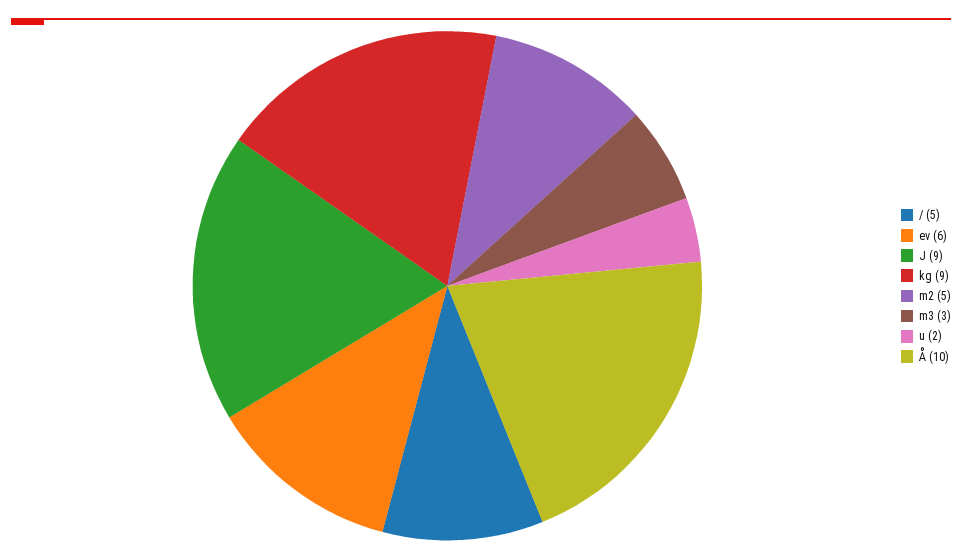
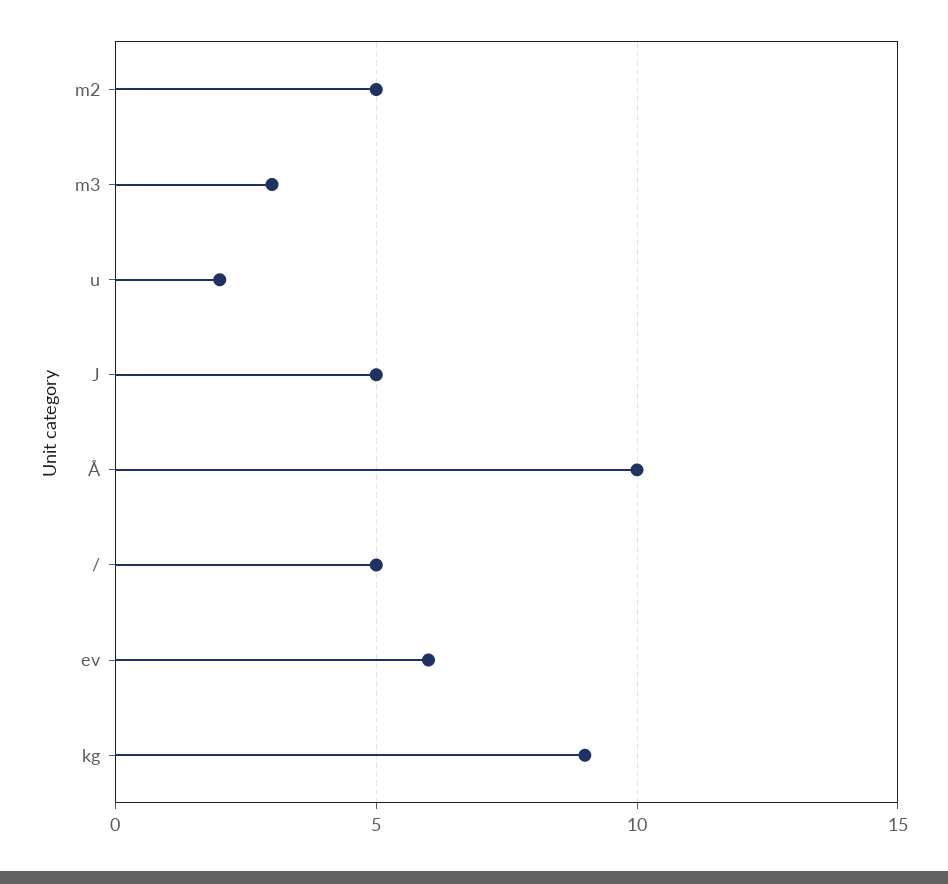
  {
    "/": 5,
    "ev": 6,
-   "J": 9,
+   "J": 5,
    "kg": 9,
    "m2": 5,
    "m3": 3,
    "u": 2,
    "Å": 10
  }

